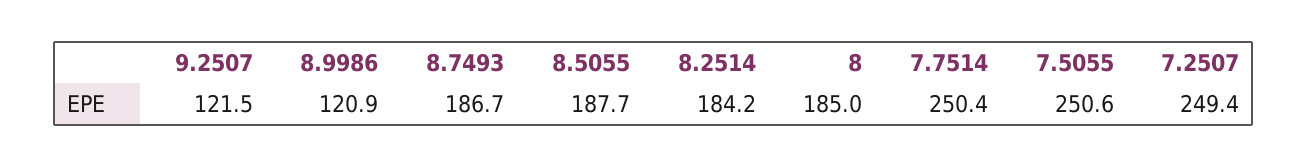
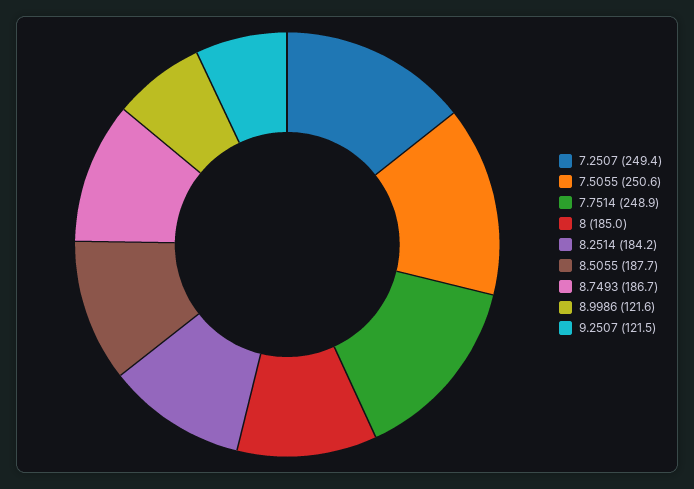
  {
    "9.2507": 121.5,
-   "8.9986": 120.9,
+   "8.9986": 121.6,
    "8.7493": 186.7,
    "8.5055": 187.7,
    "8.2514": 184.2,
    "8": 185,
-   "7.7514": 250.4,
+   "7.7514": 248.9,
    "7.5055": 250.6,
    "7.2507": 249.4
  }

